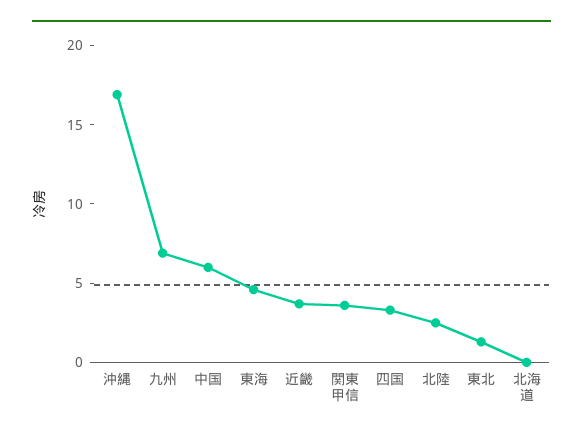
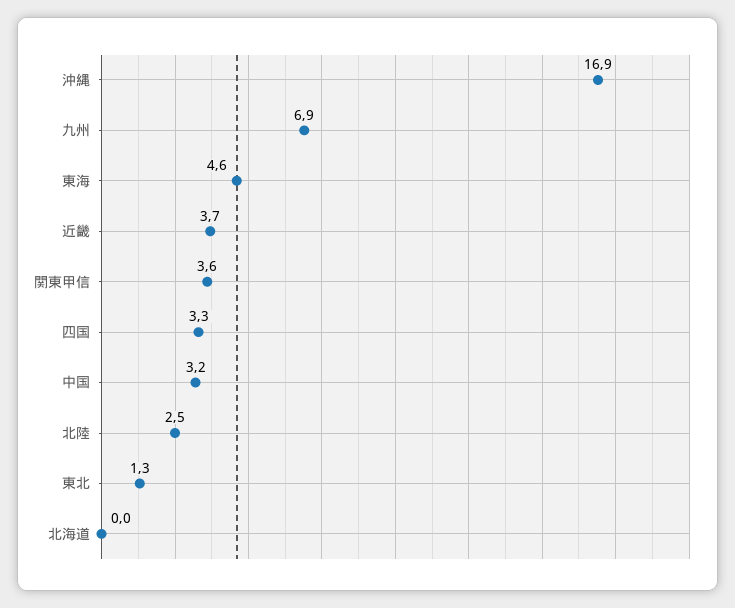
  {
    "沖縄": 16.9,
    "九州": 6.9,
-   "中国": 6,
+   "中国": 3.2,
    "東海": 4.6,
    "近畿": 3.7,
    "関東甲信": 3.6,
    "四国": 3.3,
    "北陸": 2.5,
    "東北": 1.3,
    "北海道": 0
  }

